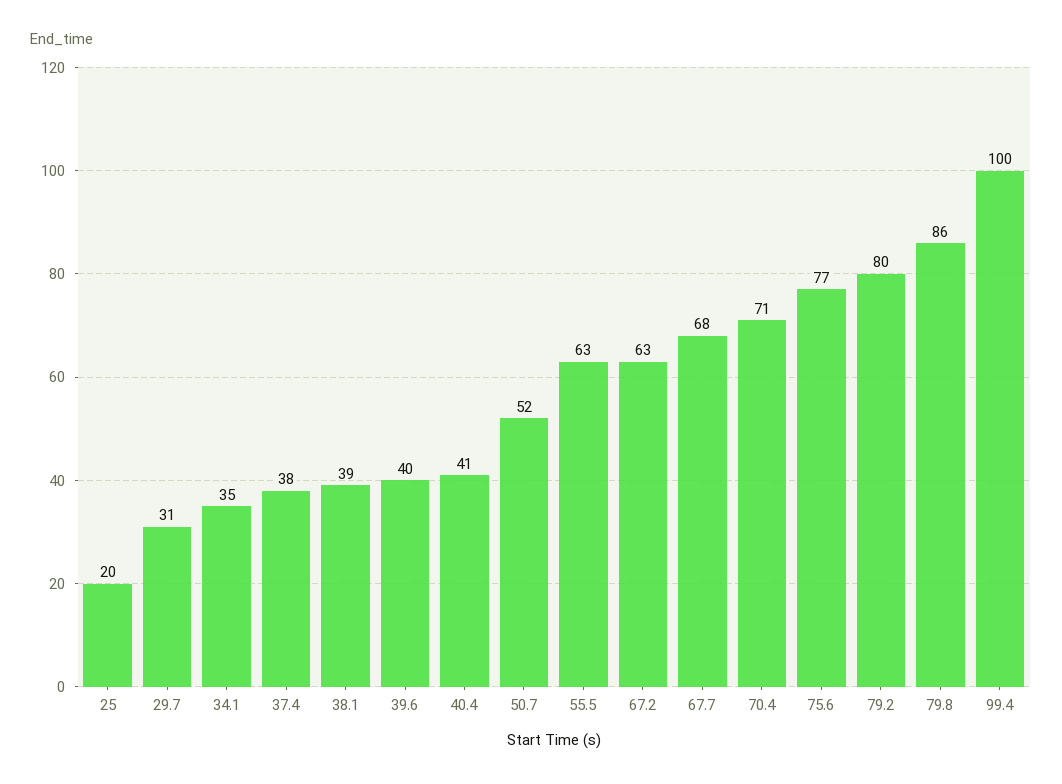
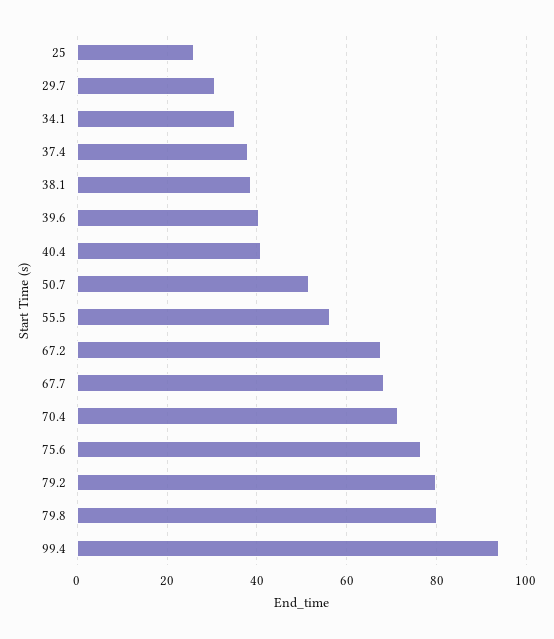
  {
-   "25": 20,
+   "25": 26,
    "29.7": 31,
    "34.1": 35,
    "37.4": 38,
    "38.1": 39,
    "39.6": 40,
    "40.4": 41,
    "50.7": 52,
-   "55.5": 63,
+   "55.5": 56,
-   "67.2": 63,
+   "67.2": 68,
    "67.7": 68,
    "70.4": 71,
    "75.6": 77,
    "79.2": 80,
-   "79.8": 86,
+   "79.8": 80,
-   "99.4": 100
+   "99.4": 94
  }

